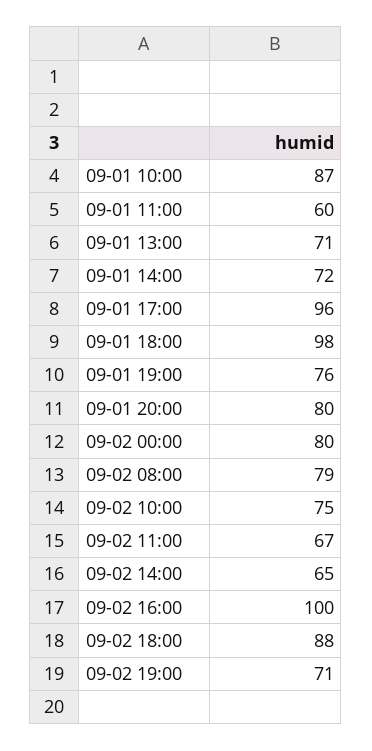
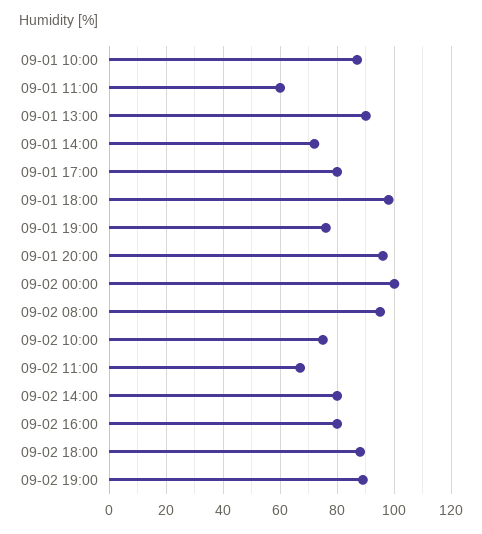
  {
    "09-01 10:00": 87,
    "09-01 11:00": 60,
-   "09-01 13:00": 71,
+   "09-01 13:00": 90,
    "09-01 14:00": 72,
-   "09-01 17:00": 96,
+   "09-01 17:00": 80,
    "09-01 18:00": 98,
    "09-01 19:00": 76,
-   "09-01 20:00": 80,
+   "09-01 20:00": 95,
-   "09-02 00:00": 80,
+   "09-02 00:00": 100,
-   "09-02 08:00": 79,
+   "09-02 08:00": 95,
    "09-02 10:00": 75,
    "09-02 11:00": 67,
-   "09-02 14:00": 65,
+   "09-02 14:00": 80,
-   "09-02 16:00": 100,
+   "09-02 16:00": 80,
    "09-02 18:00": 88,
-   "09-02 19:00": 71
+   "09-02 19:00": 90
  }

